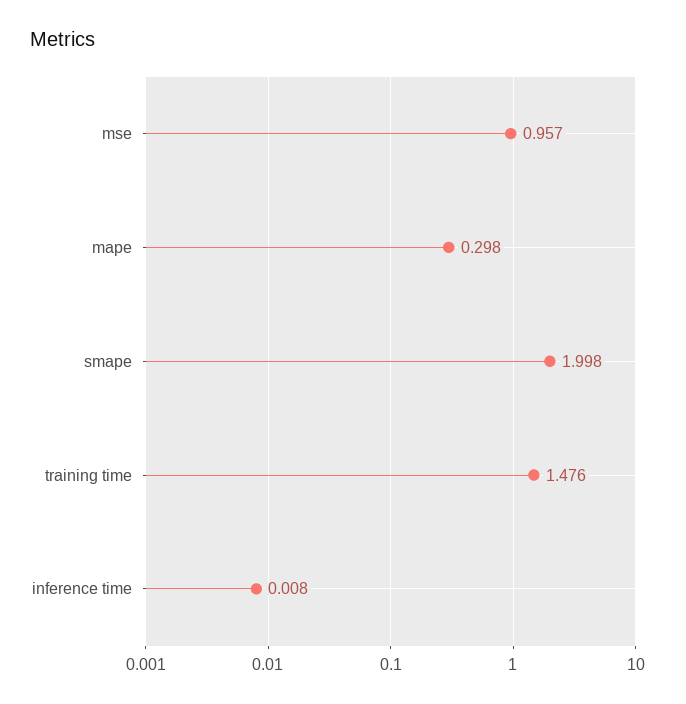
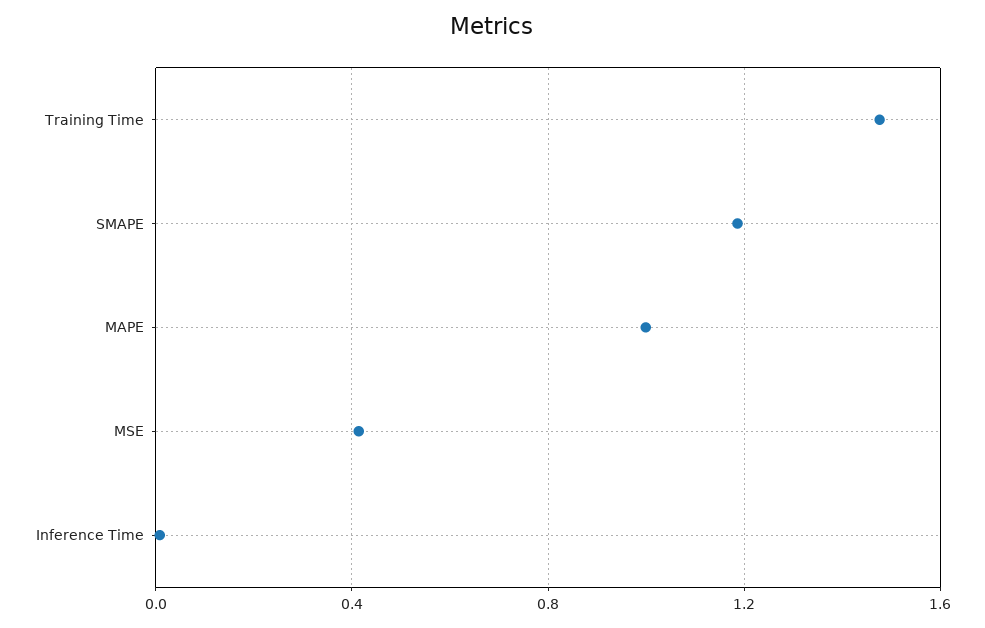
  {
-   "mse": 0.957,
+   "mse": 0.4,
-   "mape": 0.298,
+   "mape": 1,
-   "smape": 1.998,
+   "smape": 1.2,
    "training time": 1.476,
    "inference time": 0.008
  }

